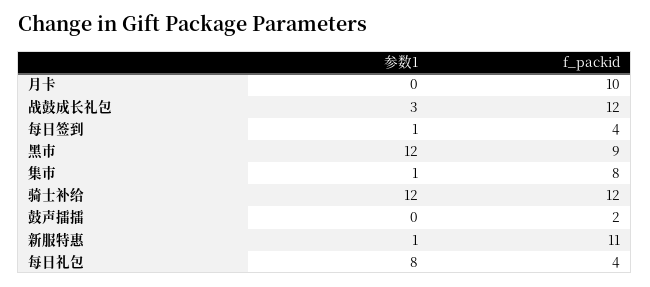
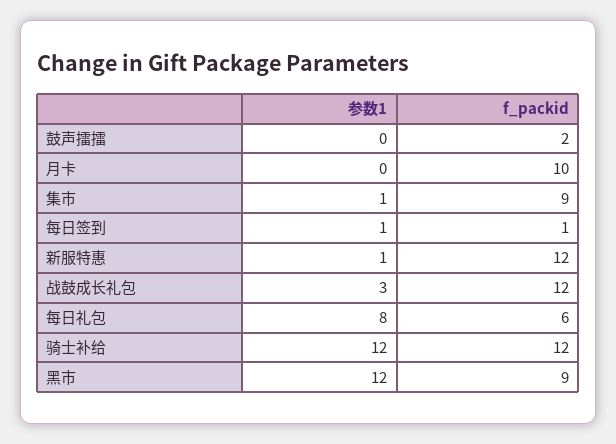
  {
    "参数1": {
      "月卡": 0,
      "战鼓成长礼包": 3,
      "每日签到": 1,
      "黑市": 12,
      "集市": 1,
      "骑士补给": 12,
      "鼓声擂擂": 0,
      "新服特惠": 1,
      "每日礼包": 8
    },
    "f_packid": {
      "月卡": 10,
      "战鼓成长礼包": 12,
-     "每日签到": 4,
+     "每日签到": 1,
      "黑市": 9,
-     "集市": 8,
+     "集市": 9,
      "骑士补给": 12,
      "鼓声擂擂": 2,
-     "新服特惠": 11,
+     "新服特惠": 12,
-     "每日礼包": 4
+     "每日礼包": 6
    }
  }

